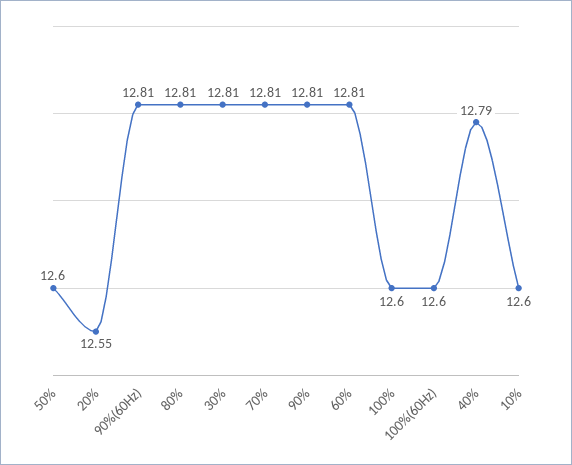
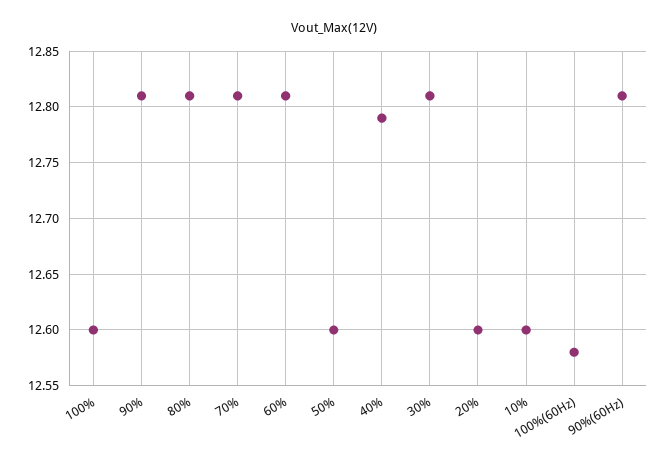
  {
    "50%": 12.6,
-   "20%": 12.55,
+   "20%": 12.6,
    "90%(60Hz)": 12.81,
    "80%": 12.81,
    "30%": 12.81,
    "70%": 12.81,
    "90%": 12.81,
    "60%": 12.81,
    "100%": 12.6,
-   "100%(60Hz)": 12.6,
+   "100%(60Hz)": 12.58,
    "40%": 12.79,
    "10%": 12.6
  }

